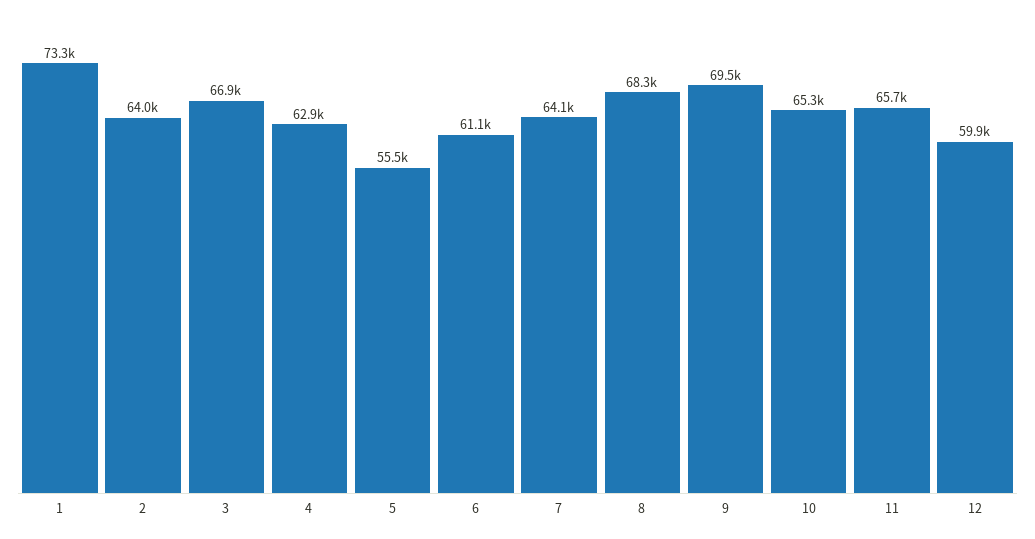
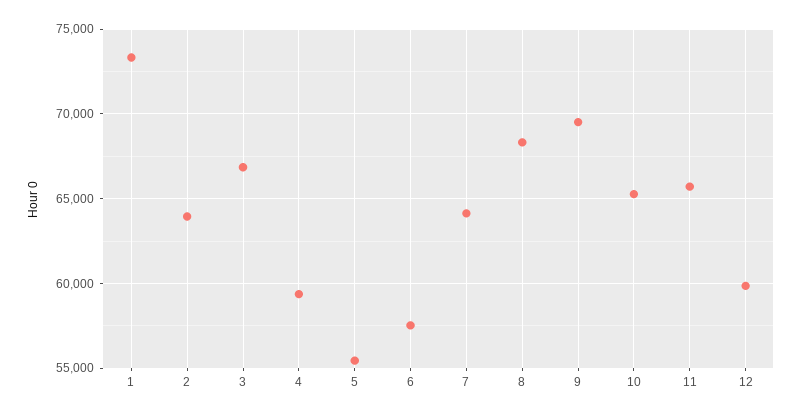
  {
    "1": 73300,
    "2": 64000,
    "3": 66900,
-   "4": 62900,
+   "4": 59500,
    "5": 55500,
-   "6": 61100,
+   "6": 57500,
    "7": 64100,
    "8": 68300,
    "9": 69500,
    "10": 65300,
    "11": 65700,
    "12": 59900
  }

